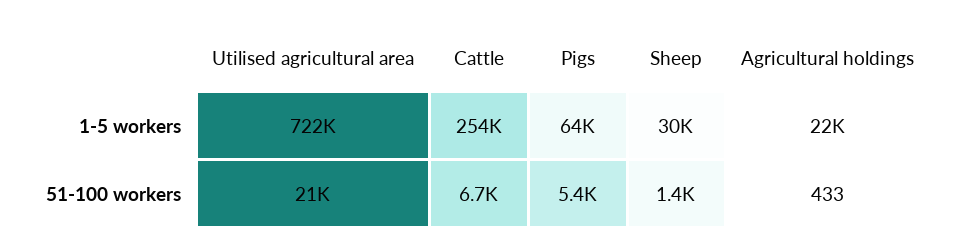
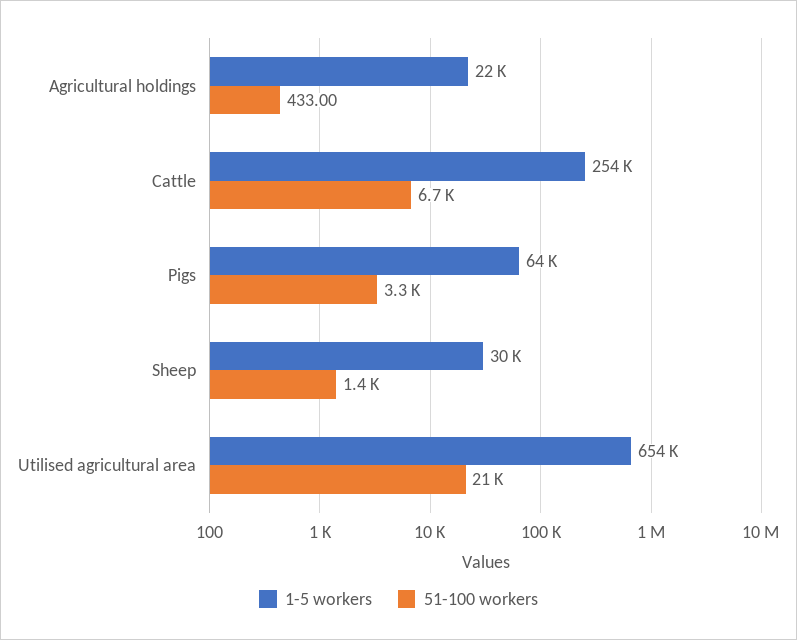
  {
    "1-5 workers": {
-     "Utilised agricultural area": 722000,
+     "Utilised agricultural area": 654000,
      "Cattle": 254000,
      "Pigs": 64000,
      "Sheep": 30000,
      "Agricultural holdings": 22000
    },
    "51-100 workers": {
      "Utilised agricultural area": 21000,
      "Cattle": 6700,
-     "Pigs": 5400,
+     "Pigs": 3300,
      "Sheep": 1400,
      "Agricultural holdings": 433
    }
  }

